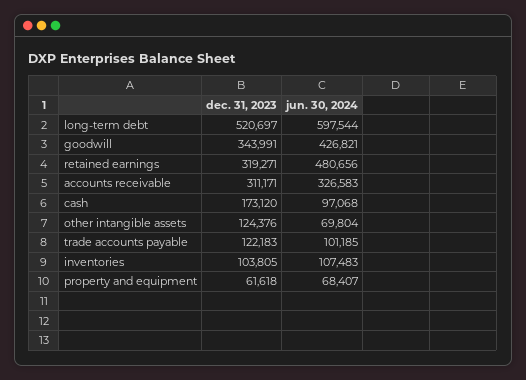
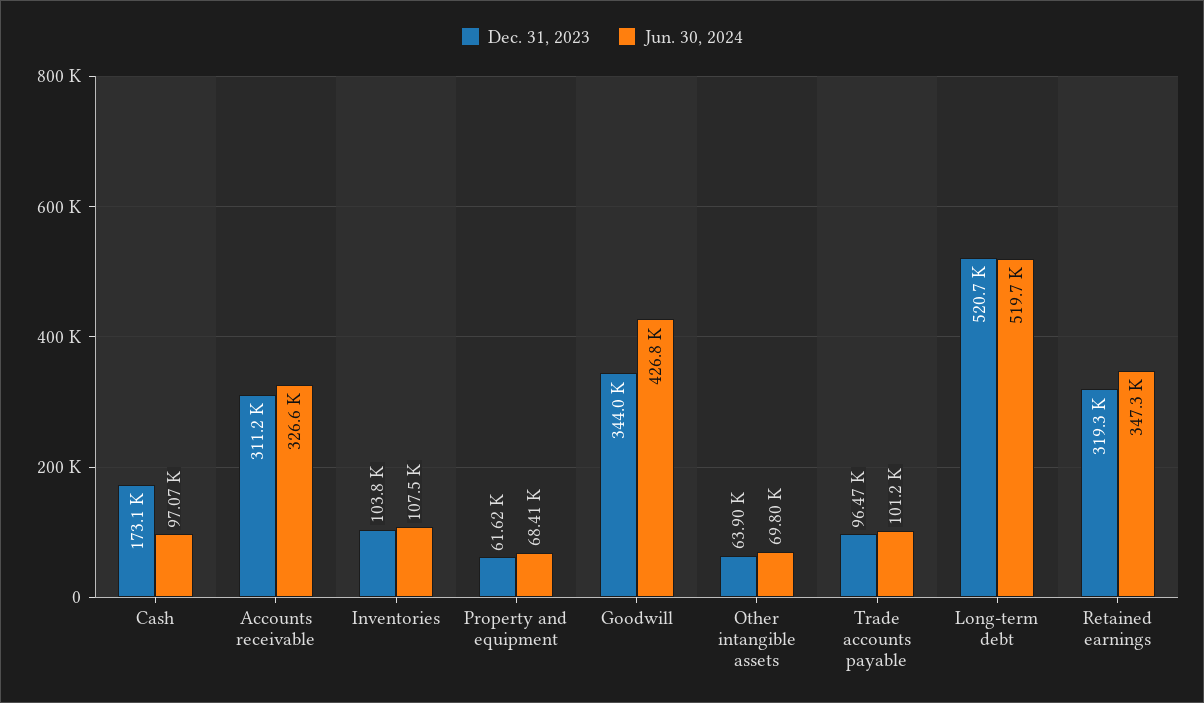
  {
    "dec. 31, 2023": {
      "long-term debt": 520697,
      "goodwill": 343991,
      "retained earnings": 319271,
      "accounts receivable": 311171,
      "cash": 173120,
-     "other intangible assets": 124376,
+     "other intangible assets": 63900,
-     "trade accounts payable": 122183,
+     "trade accounts payable": 96470,
      "inventories": 103805,
      "property and equipment": 61618
    },
    "jun. 30, 2024": {
-     "long-term debt": 597544,
+     "long-term debt": 519700,
      "goodwill": 426821,
-     "retained earnings": 480656,
+     "retained earnings": 347300,
      "accounts receivable": 326583,
      "cash": 97068,
      "other intangible assets": 69804,
      "trade accounts payable": 101185,
      "inventories": 107483,
      "property and equipment": 68407
    }
  }

